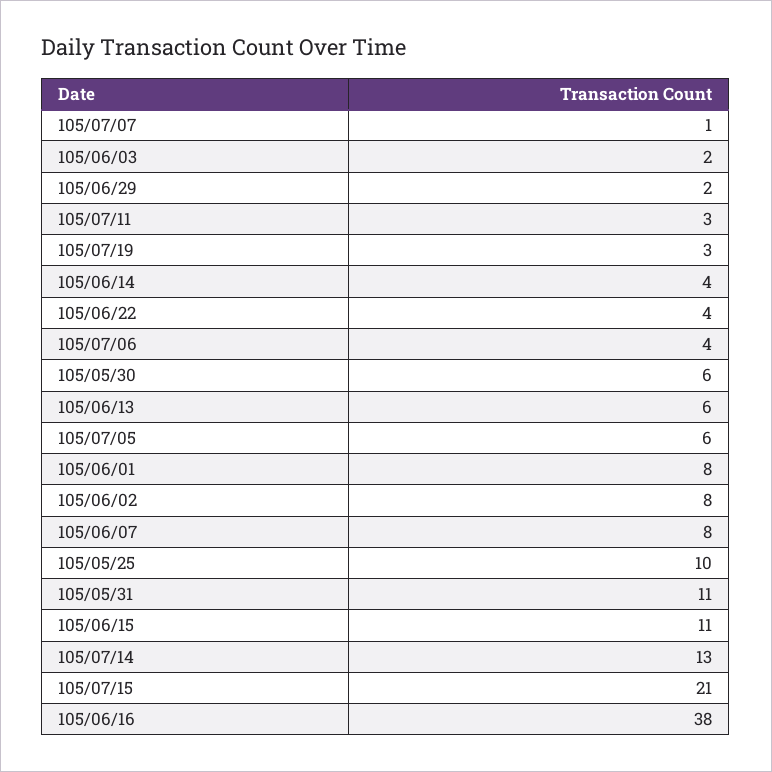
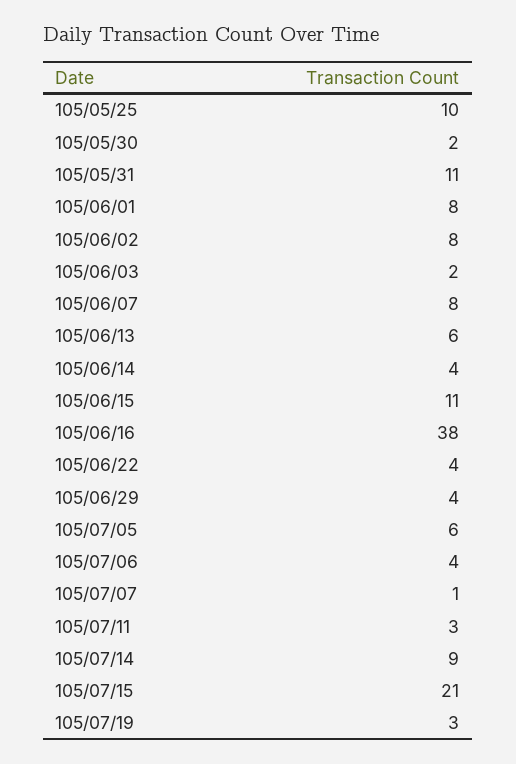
  {
    "105/07/07": 1,
    "105/06/03": 2,
-   "105/06/29": 2,
+   "105/06/29": 4,
    "105/07/11": 3,
    "105/07/19": 3,
    "105/06/14": 4,
    "105/06/22": 4,
    "105/07/06": 4,
-   "105/05/30": 6,
+   "105/05/30": 2,
    "105/06/13": 6,
    "105/07/05": 6,
    "105/06/01": 8,
    "105/06/02": 8,
    "105/06/07": 8,
    "105/05/25": 10,
    "105/05/31": 11,
    "105/06/15": 11,
-   "105/07/14": 13,
+   "105/07/14": 9,
    "105/07/15": 21,
    "105/06/16": 38
  }

